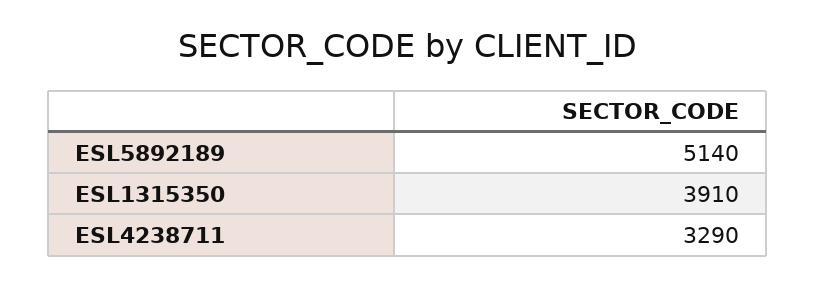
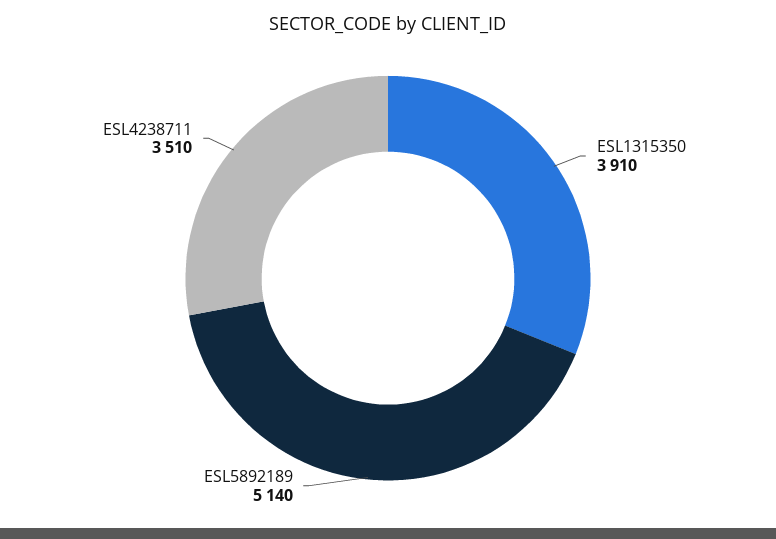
  {
    "ESL5892189": 5140,
    "ESL1315350": 3910,
-   "ESL4238711": 3290
+   "ESL4238711": 3510
  }

